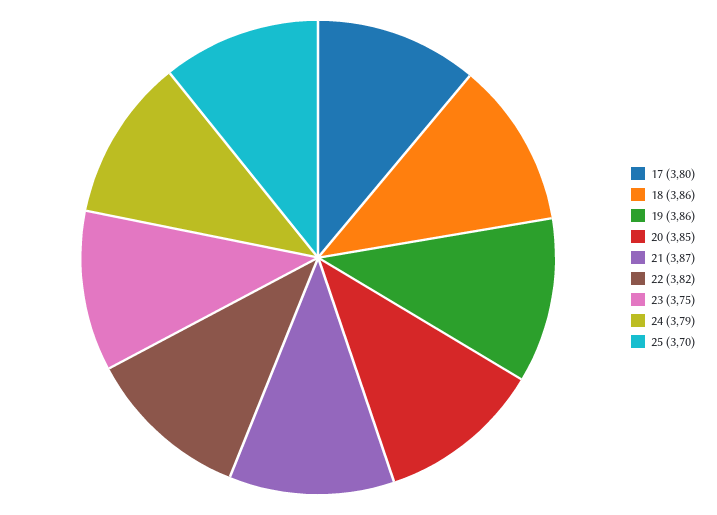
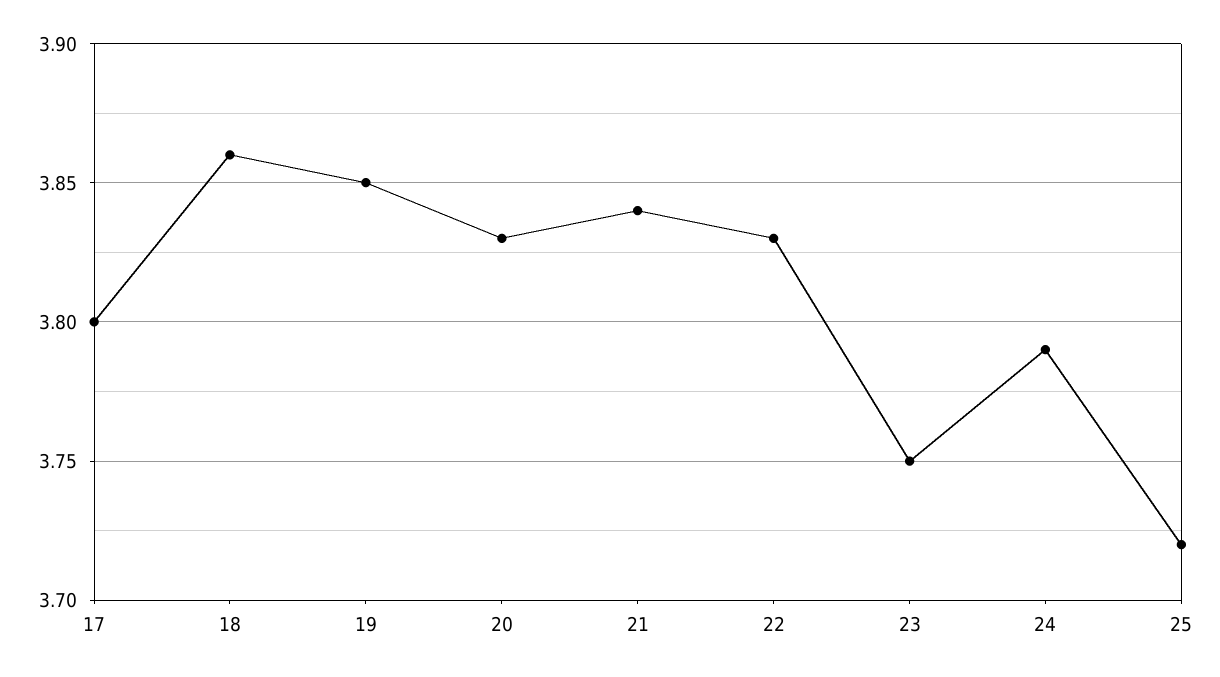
  {
    "17": 3.8,
    "18": 3.86,
-   "19": 3.86,
+   "19": 3.85,
-   "20": 3.85,
+   "20": 3.83,
-   "21": 3.87,
+   "21": 3.84,
-   "22": 3.82,
+   "22": 3.83,
    "23": 3.75,
    "24": 3.79,
-   "25": 3.7
+   "25": 3.72
  }

